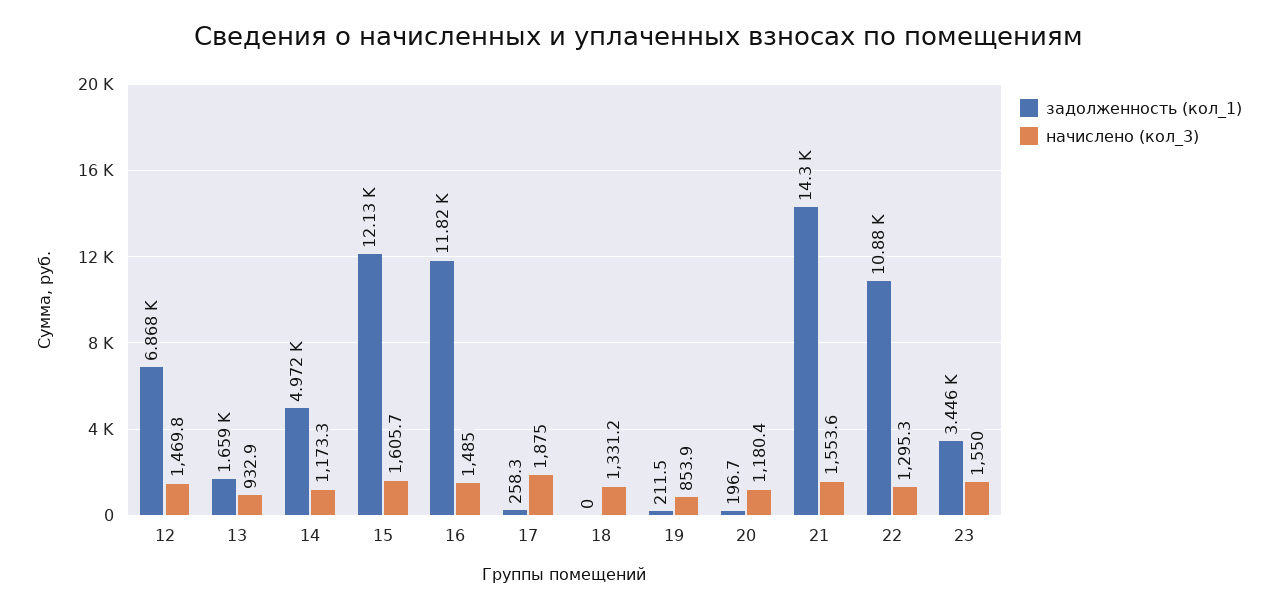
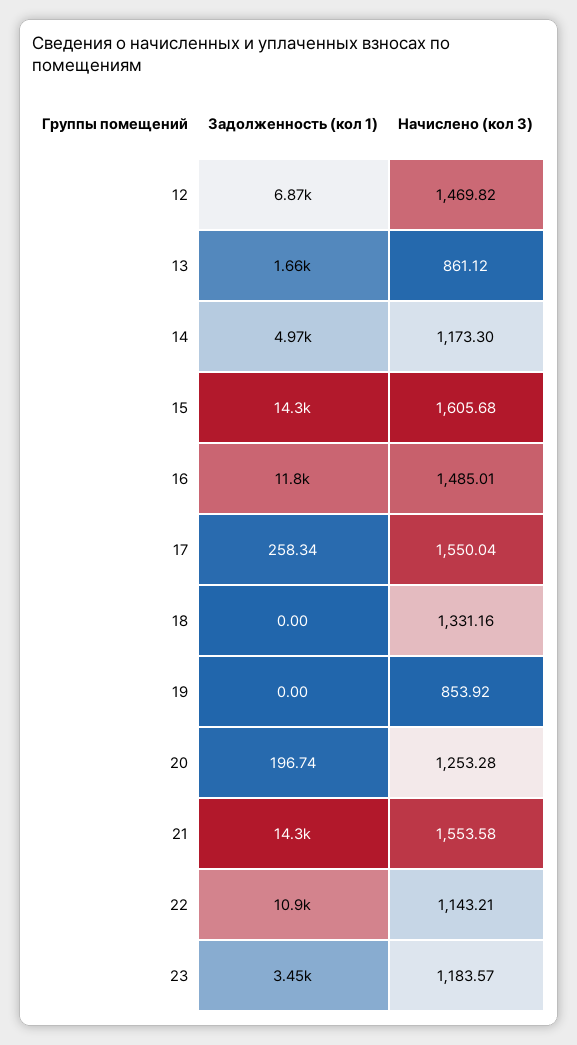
  {
    "задолженность (кол_1)": {
      "12": 6868,
      "13": 1659,
      "14": 4972,
-     "15": 12130,
+     "15": 14300,
      "16": 11820,
      "17": 258.34,
      "18": 0,
-     "19": 211.5,
+     "19": 0,
      "20": 196.74,
      "21": 14300,
      "22": 10880,
      "23": 3446
    },
    "начислено (кол_3)": {
      "12": 1469.82,
-     "13": 932.9,
+     "13": 861.12,
      "14": 1173.3,
      "15": 1605.68,
      "16": 1485.01,
-     "17": 1875,
+     "17": 1550.04,
      "18": 1331.16,
      "19": 853.92,
-     "20": 1180.4,
+     "20": 1253.28,
      "21": 1553.58,
-     "22": 1295.3,
+     "22": 1143.21,
-     "23": 1550
+     "23": 1183.57
    }
  }

